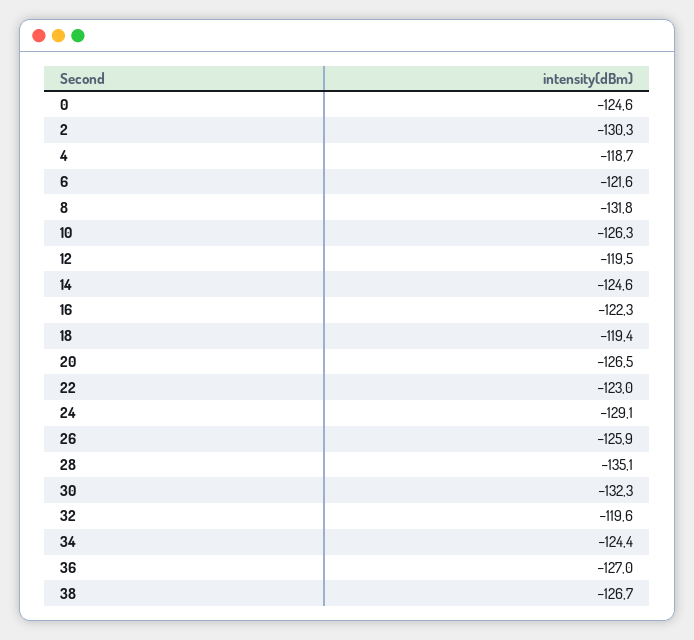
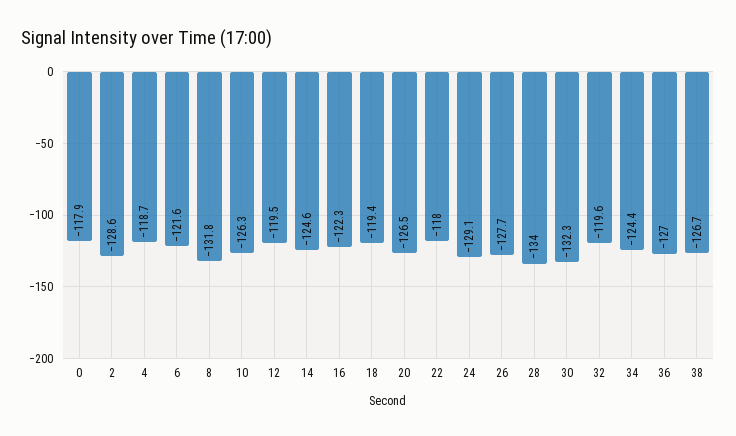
  {
-   "0": -124.6,
+   "0": -117.9,
-   "2": -130.3,
+   "2": -128.6,
    "4": -118.7,
    "6": -121.6,
    "8": -131.8,
    "10": -126.3,
    "12": -119.5,
    "14": -124.6,
    "16": -122.3,
    "18": -119.4,
    "20": -126.5,
-   "22": -123,
+   "22": -118,
    "24": -129.1,
-   "26": -125.9,
+   "26": -127.7,
-   "28": -135.1,
+   "28": -134,
    "30": -132.3,
    "32": -119.6,
    "34": -124.4,
    "36": -127,
    "38": -126.7
  }

